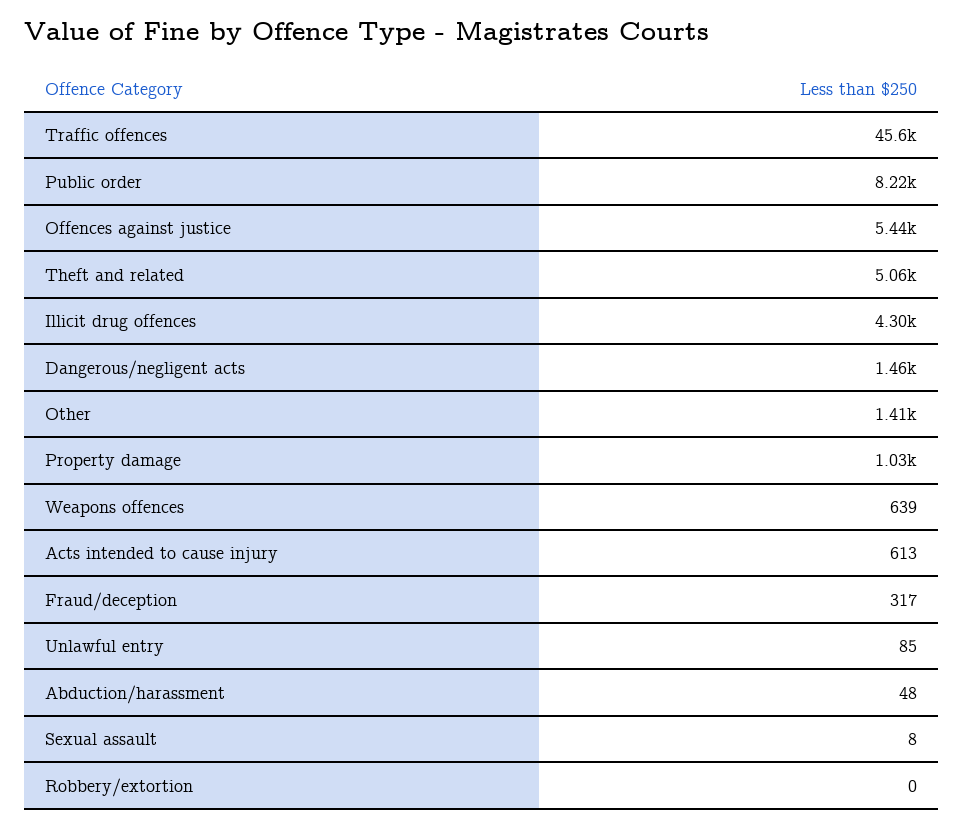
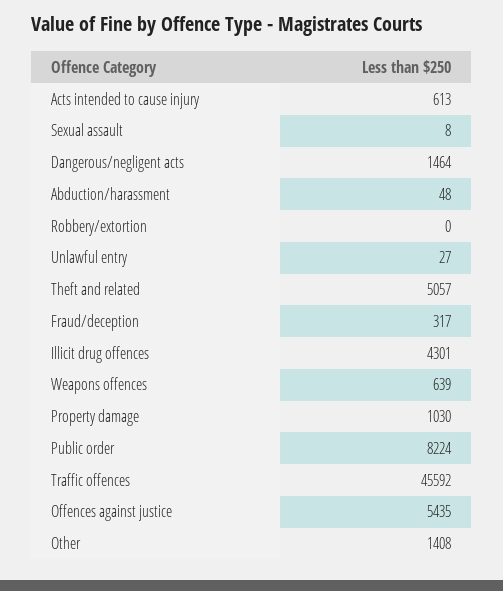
  {
    "Traffic offences": 45592,
    "Public order": 8224,
    "Offences against justice": 5435,
    "Theft and related": 5057,
    "Illicit drug offences": 4301,
    "Dangerous/negligent acts": 1464,
    "Other": 1408,
    "Property damage": 1030,
    "Weapons offences": 639,
    "Acts intended to cause injury": 613,
    "Fraud/deception": 317,
-   "Unlawful entry": 85,
+   "Unlawful entry": 27,
    "Abduction/harassment": 48,
    "Sexual assault": 8,
    "Robbery/extortion": 0
  }

